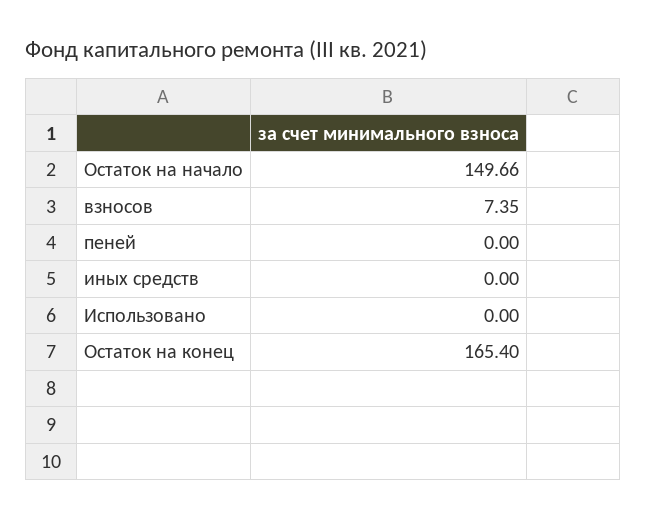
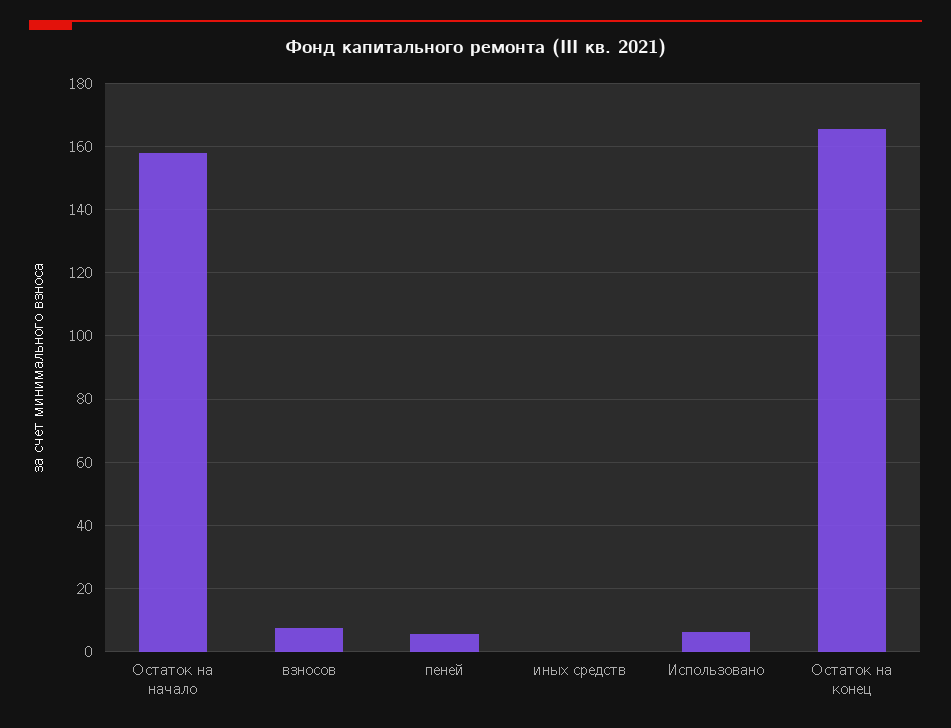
  {
-   "Остаток на начало": 149.66,
+   "Остаток на начало": 158,
    "взносов": 7.35,
-   "пеней": 0,
+   "пеней": 6,
    "иных средств": 0,
-   "Использовано": 0,
+   "Использовано": 6,
    "Остаток на конец": 165.4
  }

